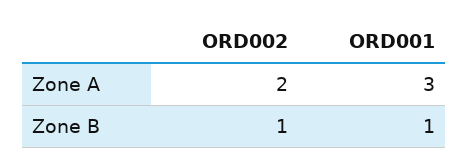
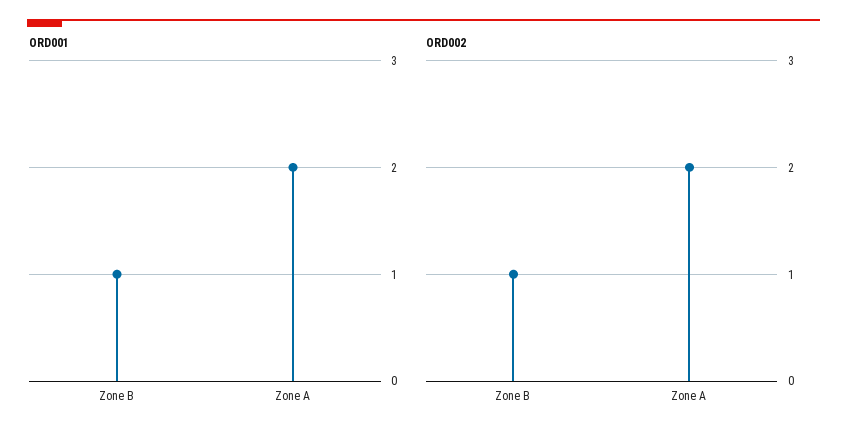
  {
    "ORD002": {
      "Zone A": 2,
      "Zone B": 1
    },
    "ORD001": {
-     "Zone A": 3,
+     "Zone A": 2,
      "Zone B": 1
    }
  }

